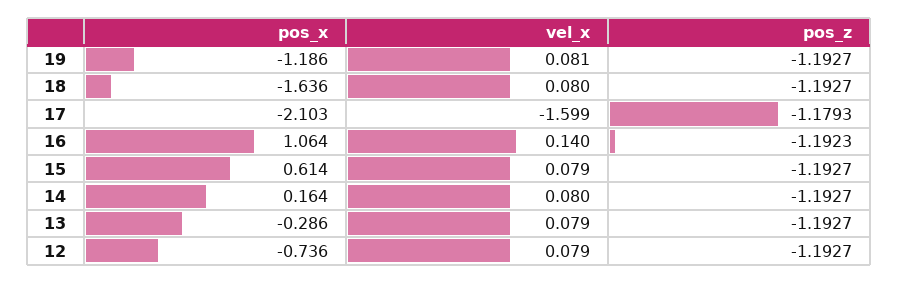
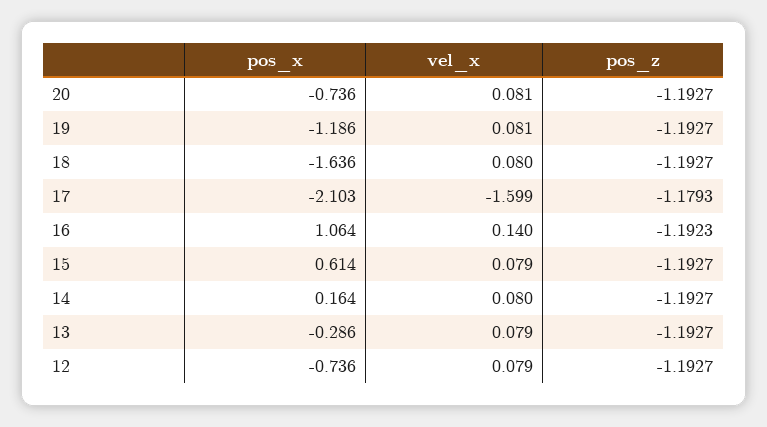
  {
    "pos_x": {
      "19": -1.186,
      "18": -1.636,
      "17": -2.103,
      "16": 1.064,
      "15": 0.614,
      "14": 0.164,
      "13": -0.286,
-     "12": -0.736
+     "12": -0.736,
+     "20": -0.736
    },
    "vel_x": {
      "19": 0.081,
      "18": 0.08,
      "17": -1.599,
      "16": 0.14,
      "15": 0.079,
      "14": 0.08,
      "13": 0.079,
-     "12": 0.079
+     "12": 0.079,
+     "20": 0.081
    },
    "pos_z": {
      "19": -1.1927,
      "18": -1.1927,
      "17": -1.1793,
      "16": -1.1923,
      "15": -1.1927,
      "14": -1.1927,
      "13": -1.1927,
-     "12": -1.1927
+     "12": -1.1927,
+     "20": -1.1927
    }
  }

